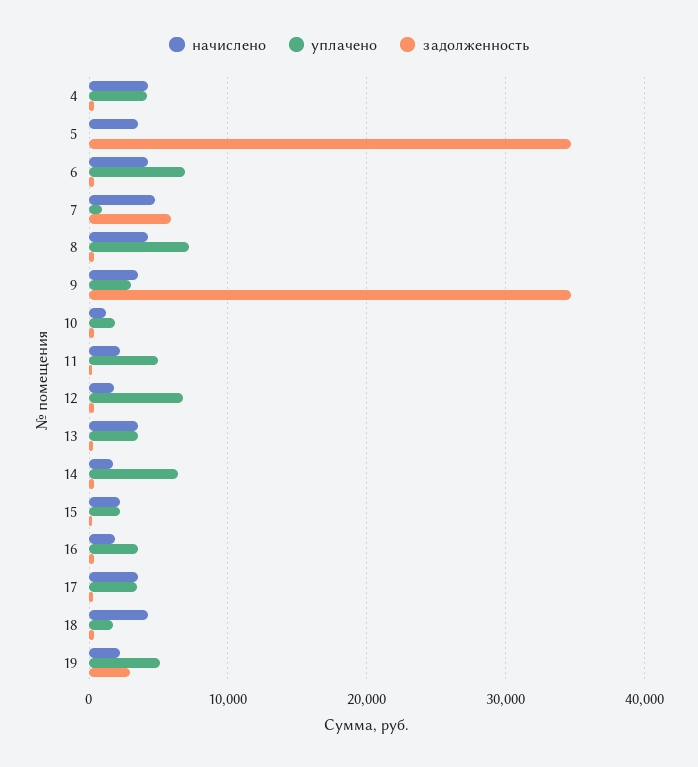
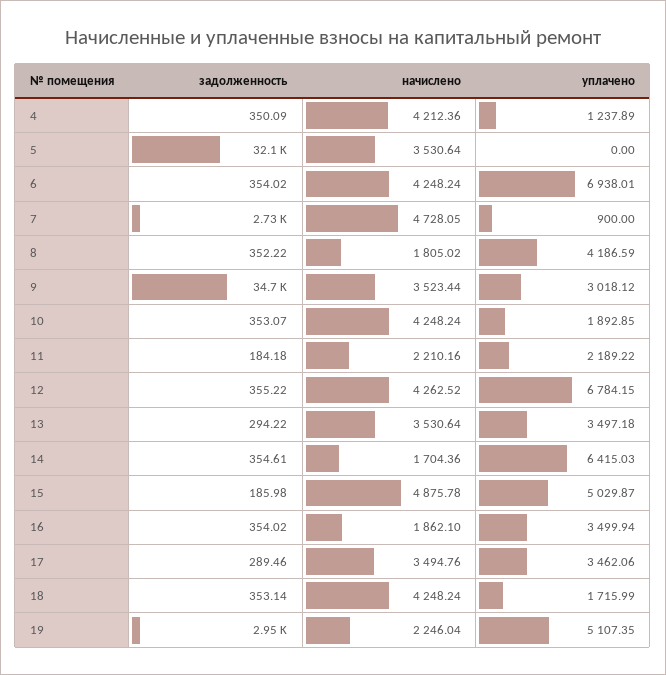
  {
    "начислено": {
      "4": 4212.36,
      "5": 3530.64,
      "6": 4248.24,
      "7": 4728.05,
-     "8": 4000,
+     "8": 1805.02,
      "9": 3523.44,
-     "10": 1000,
+     "10": 4248.24,
      "11": 2210.16,
-     "12": 2000,
+     "12": 4262.52,
      "13": 3530.64,
      "14": 1704.36,
-     "15": 2000,
+     "15": 4875.78,
      "16": 1862.1,
      "17": 3494.76,
      "18": 4248.24,
      "19": 2246.04
    },
    "уплачено": {
-     "4": 4000,
+     "4": 1237.89,
      "5": 0,
      "6": 6938.01,
      "7": 900,
-     "8": 7000,
+     "8": 4186.59,
      "9": 3018.12,
      "10": 1892.85,
-     "11": 5000,
+     "11": 2189.22,
      "12": 6784.15,
      "13": 3497.18,
      "14": 6415.03,
-     "15": 2000,
+     "15": 5029.87,
      "16": 3499.94,
      "17": 3462.06,
      "18": 1715.99,
      "19": 5107.35
    },
    "задолженность": {
      "4": 350.09,
-     "5": 35000,
+     "5": 32100,
      "6": 354.02,
-     "7": 6000,
+     "7": 2730,
      "8": 352.22,
      "9": 34700,
      "10": 353.07,
      "11": 184.18,
      "12": 355.22,
      "13": 294.22,
      "14": 354.61,
      "15": 185.98,
      "16": 354.02,
      "17": 289.46,
      "18": 353.14,
      "19": 2950
    }
  }

